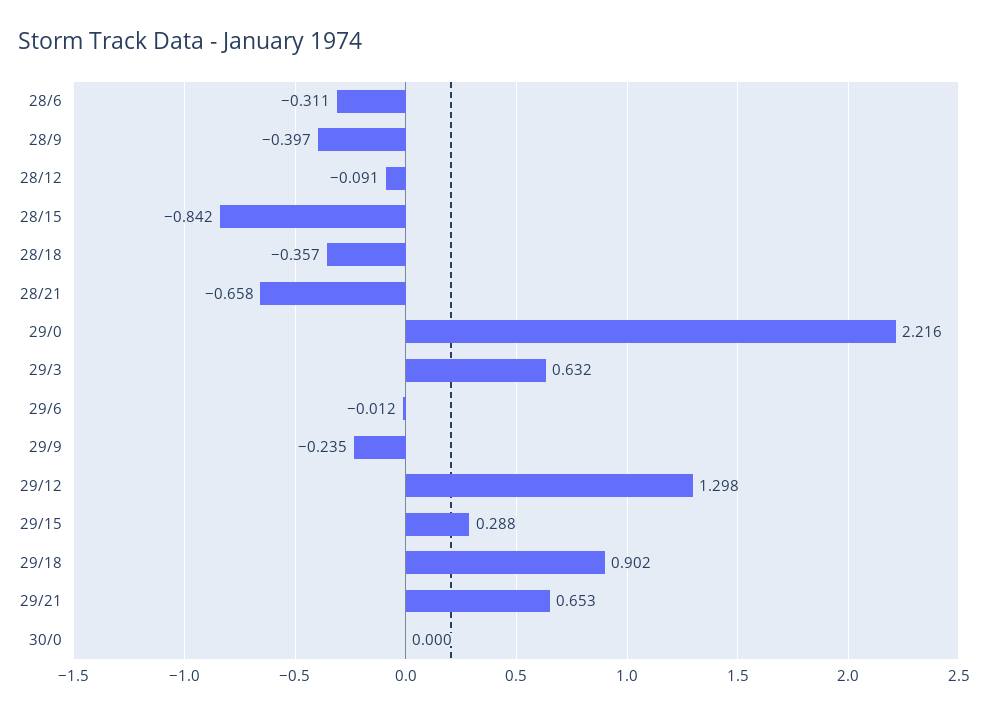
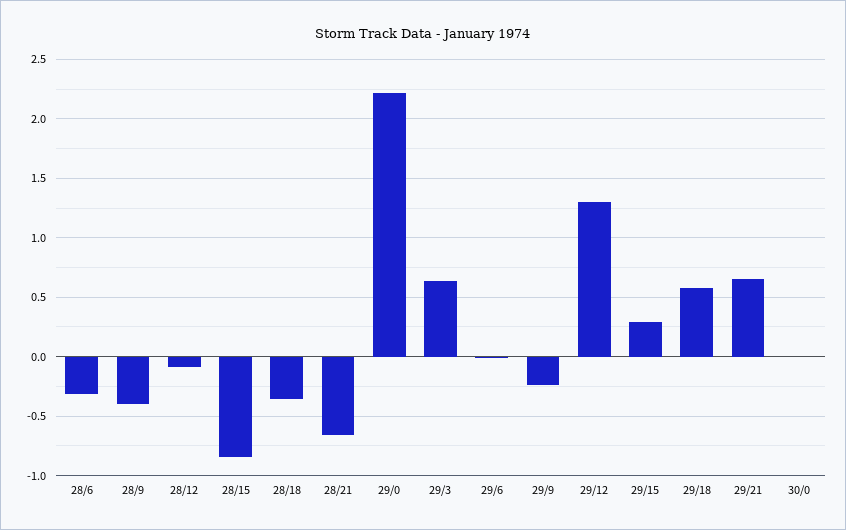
  {
    "28/6": -0.311,
    "28/9": -0.397,
    "28/12": -0.091,
    "28/15": -0.842,
    "28/18": -0.357,
    "28/21": -0.658,
    "29/0": 2.216,
    "29/3": 0.632,
    "29/6": -0.012,
    "29/9": -0.235,
    "29/12": 1.298,
    "29/15": 0.288,
-   "29/18": 0.902,
+   "29/18": 0.6,
    "29/21": 0.653,
    "30/0": 0
  }

